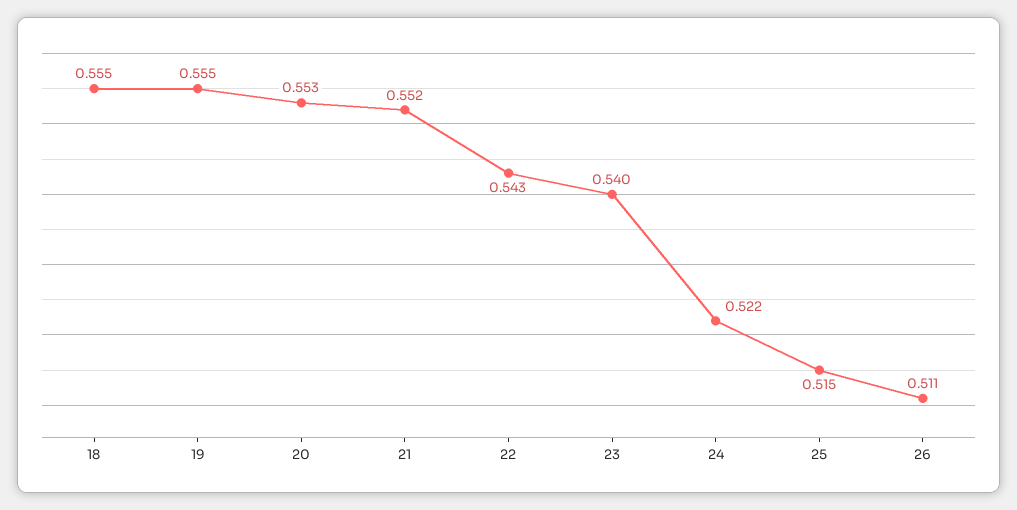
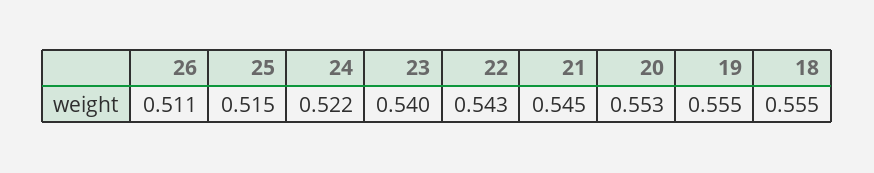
  {
    "18": 0.555,
    "19": 0.555,
    "20": 0.553,
-   "21": 0.552,
+   "21": 0.545,
    "22": 0.543,
    "23": 0.54,
    "24": 0.522,
    "25": 0.515,
    "26": 0.511
  }

